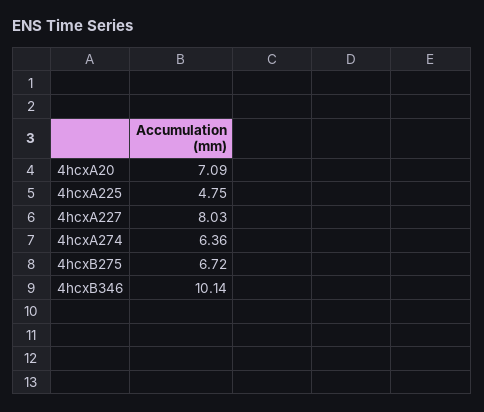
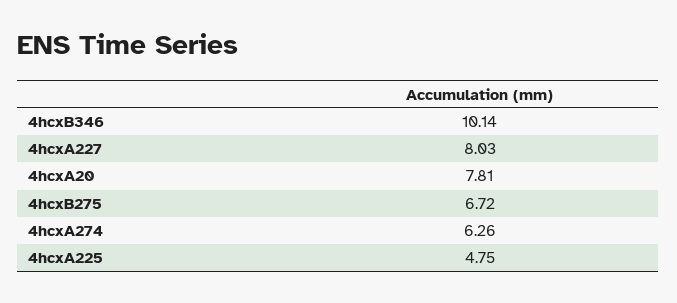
  {
-   "4hcxA20": 7.09,
+   "4hcxA20": 7.81,
    "4hcxA225": 4.75,
    "4hcxA227": 8.03,
-   "4hcxA274": 6.36,
+   "4hcxA274": 6.26,
    "4hcxB275": 6.72,
    "4hcxB346": 10.14
  }

